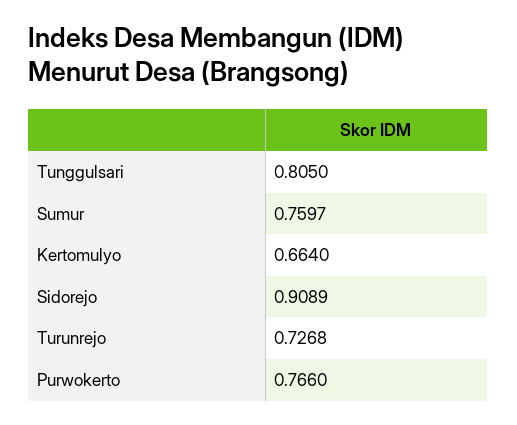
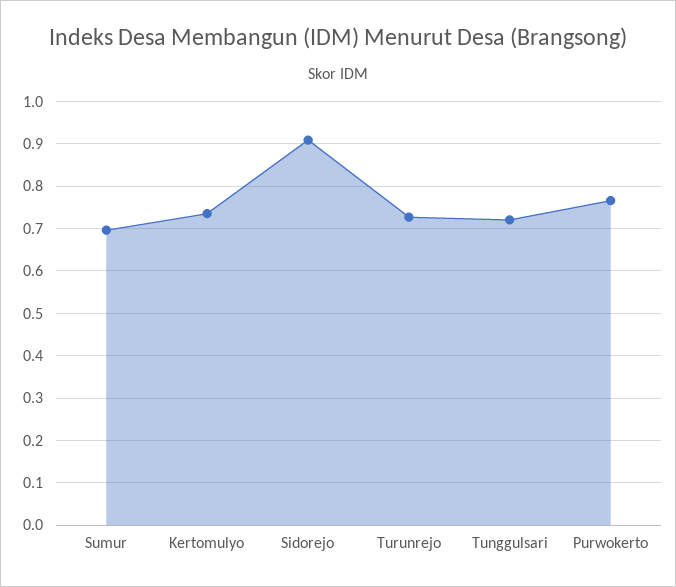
  {
-   "Tunggulsari": 0.805,
+   "Tunggulsari": 0.72,
-   "Sumur": 0.7597,
+   "Sumur": 0.7,
-   "Kertomulyo": 0.664,
+   "Kertomulyo": 0.74,
    "Sidorejo": 0.9089,
    "Turunrejo": 0.7268,
    "Purwokerto": 0.766
  }

